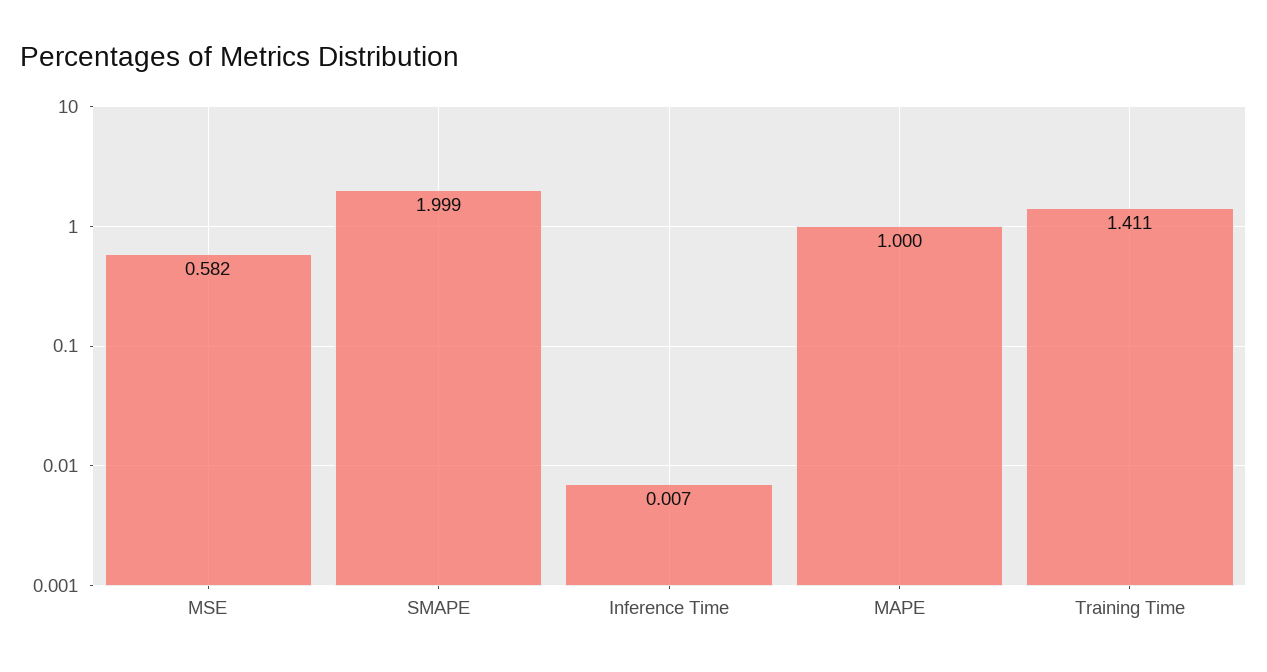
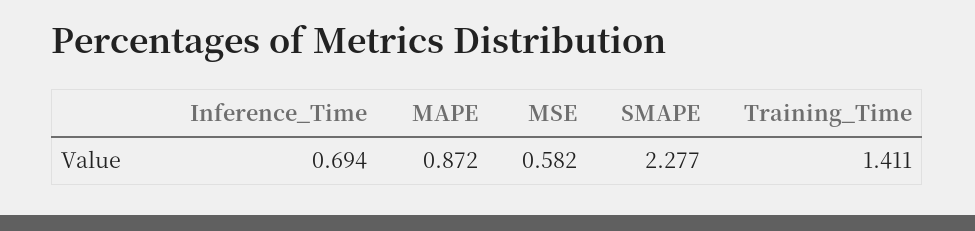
  {
    "MSE": 0.582,
-   "SMAPE": 1.999,
+   "SMAPE": 2.277,
-   "Inference Time": 0.007,
+   "Inference Time": 0.694,
-   "MAPE": 1,
+   "MAPE": 0.872,
    "Training Time": 1.411
  }

